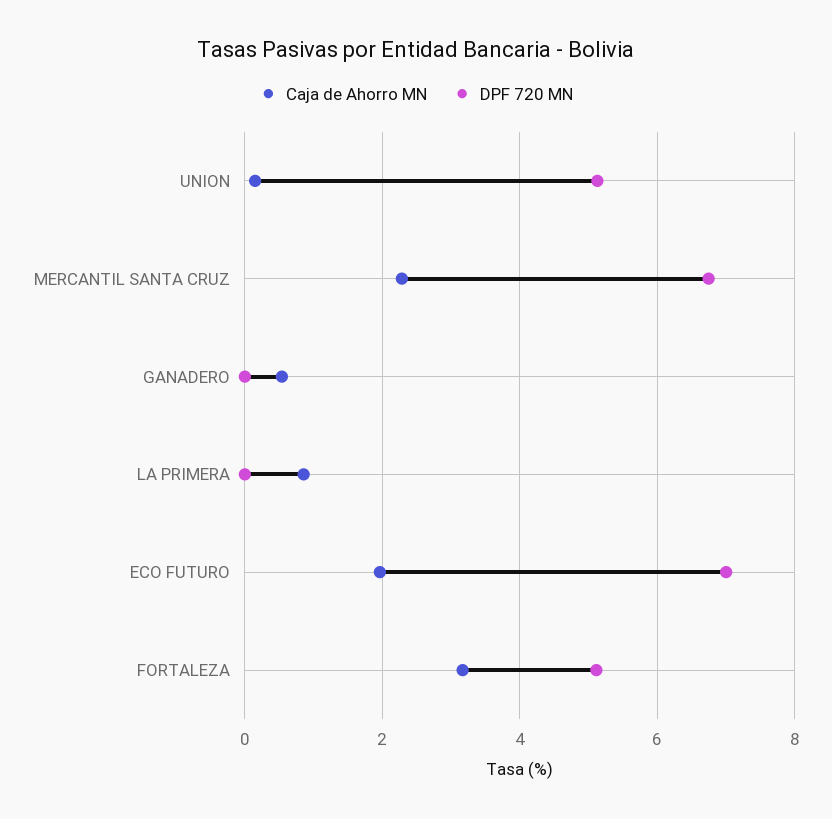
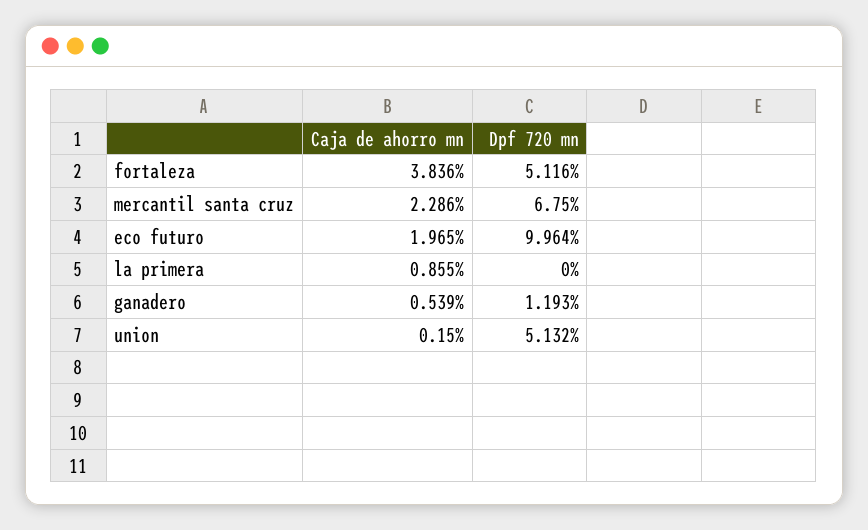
  {
    "Caja de Ahorro MN": {
      "UNION": 0.15,
      "MERCANTIL SANTA CRUZ": 2.286,
      "GANADERO": 0.539,
      "LA PRIMERA": 0.855,
      "ECO FUTURO": 1.965,
-     "FORTALEZA": 3.2
+     "FORTALEZA": 3.836
    },
    "DPF 720 MN": {
      "UNION": 5.132,
      "MERCANTIL SANTA CRUZ": 6.75,
-     "GANADERO": 0,
+     "GANADERO": 1.193,
      "LA PRIMERA": 0,
-     "ECO FUTURO": 7,
+     "ECO FUTURO": 9.964,
      "FORTALEZA": 5.116
    }
  }

